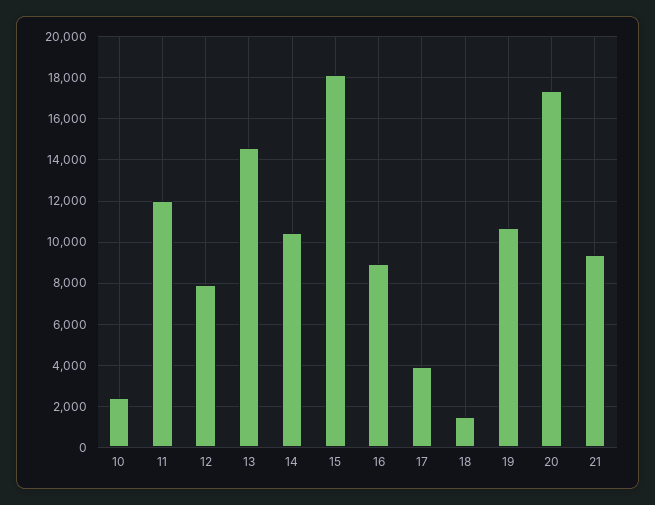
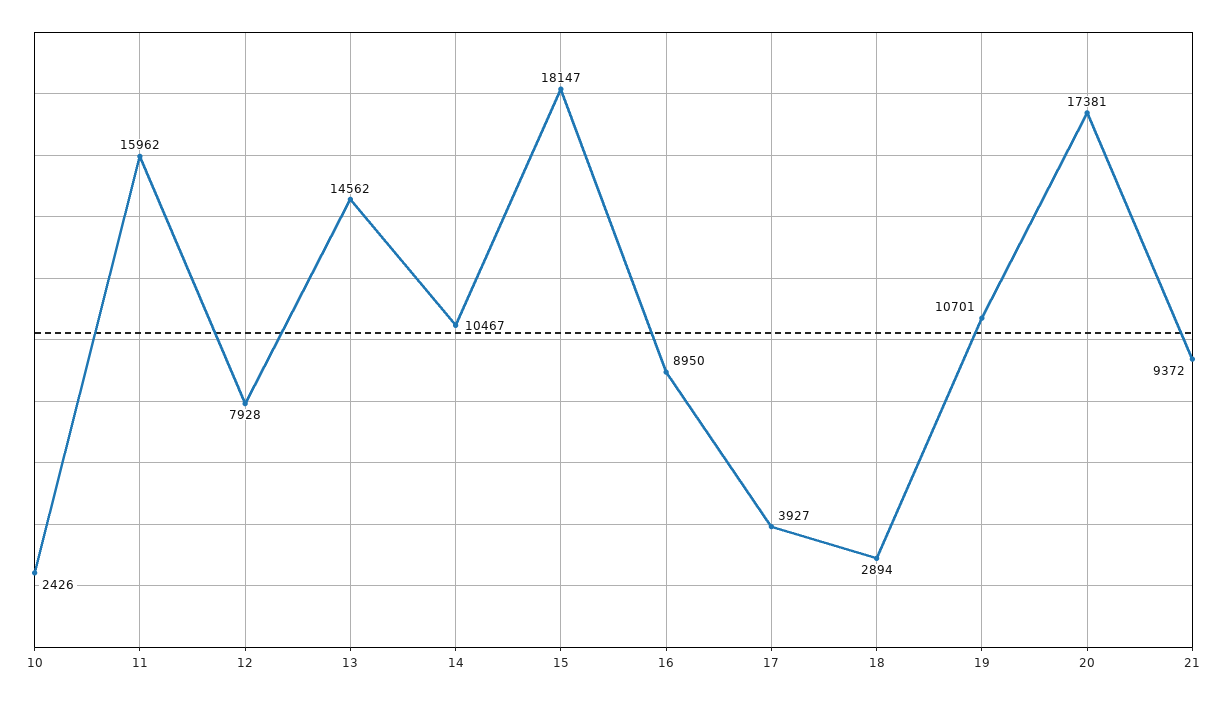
  {
    "10": 2426,
-   "11": 12000,
+   "11": 15962,
    "12": 7928,
    "13": 14562,
    "14": 10467,
    "15": 18147,
    "16": 8950,
    "17": 3927,
-   "18": 1500,
+   "18": 2894,
    "19": 10701,
    "20": 17381,
    "21": 9372
  }

